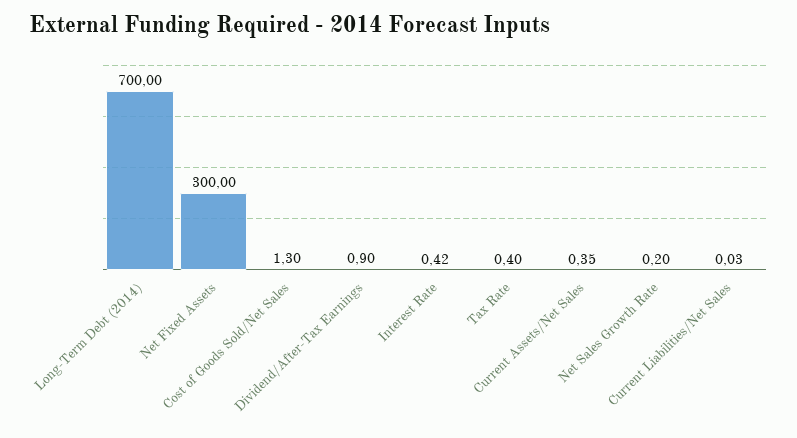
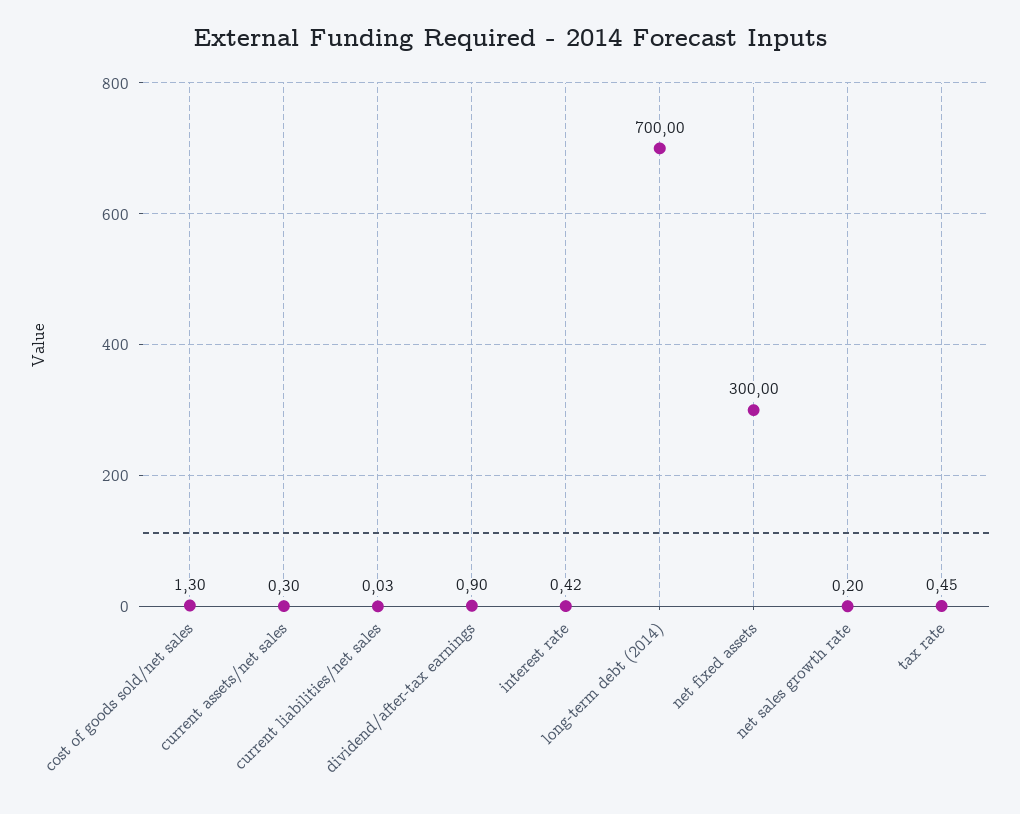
  {
    "Long-Term Debt (2014)": 700,
    "Net Fixed Assets": 300,
    "Cost of Goods Sold/Net Sales": 1.3,
    "Dividend/After-Tax Earnings": 0.9,
    "Interest Rate": 0.42,
-   "Tax Rate": 0.4,
+   "Tax Rate": 0.45,
-   "Current Assets/Net Sales": 0.35,
+   "Current Assets/Net Sales": 0.3,
    "Net Sales Growth Rate": 0.2,
    "Current Liabilities/Net Sales": 0.03
  }

